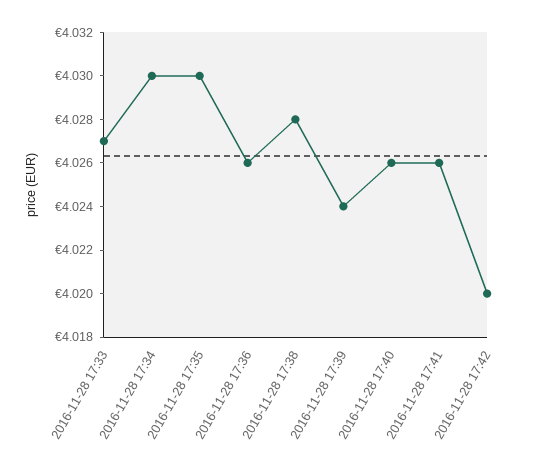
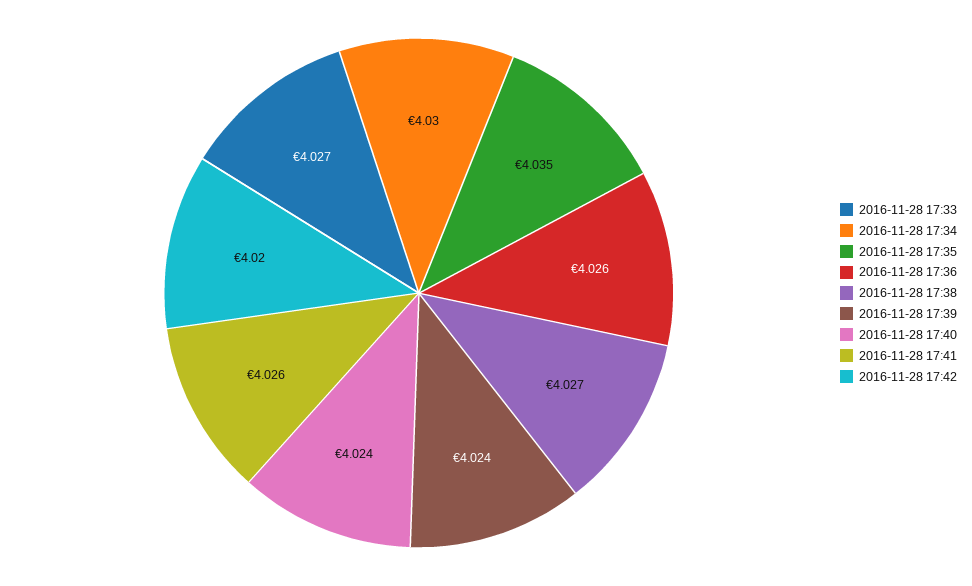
  {
    "2016-11-28 17:33": 4.027,
    "2016-11-28 17:34": 4.03,
-   "2016-11-28 17:35": 4.03,
+   "2016-11-28 17:35": 4.035,
    "2016-11-28 17:36": 4.026,
-   "2016-11-28 17:38": 4.028,
+   "2016-11-28 17:38": 4.027,
    "2016-11-28 17:39": 4.024,
-   "2016-11-28 17:40": 4.026,
+   "2016-11-28 17:40": 4.024,
    "2016-11-28 17:41": 4.026,
    "2016-11-28 17:42": 4.02
  }

